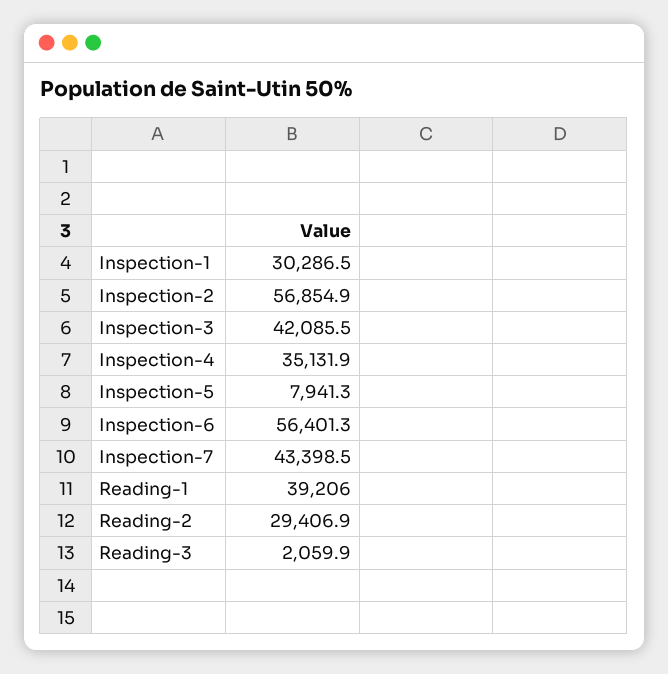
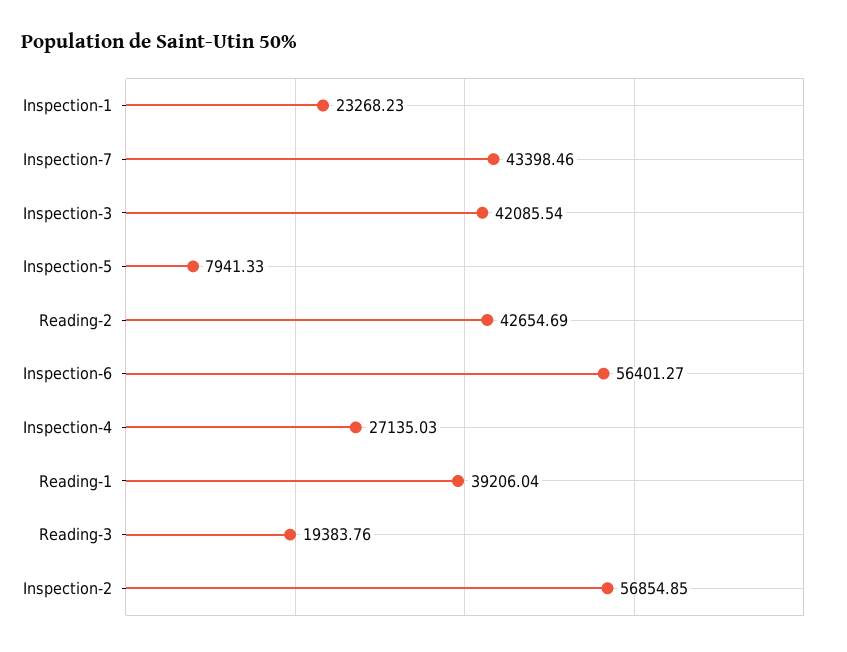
  {
-   "Inspection-1": 30286.5,
+   "Inspection-1": 23268.23,
    "Inspection-2": 56854.85,
    "Inspection-3": 42085.54,
-   "Inspection-4": 35131.9,
+   "Inspection-4": 27135.03,
    "Inspection-5": 7941.33,
    "Inspection-6": 56401.27,
    "Inspection-7": 43398.46,
    "Reading-1": 39206.04,
-   "Reading-2": 29406.9,
+   "Reading-2": 42654.69,
-   "Reading-3": 2059.9
+   "Reading-3": 19383.76
  }

